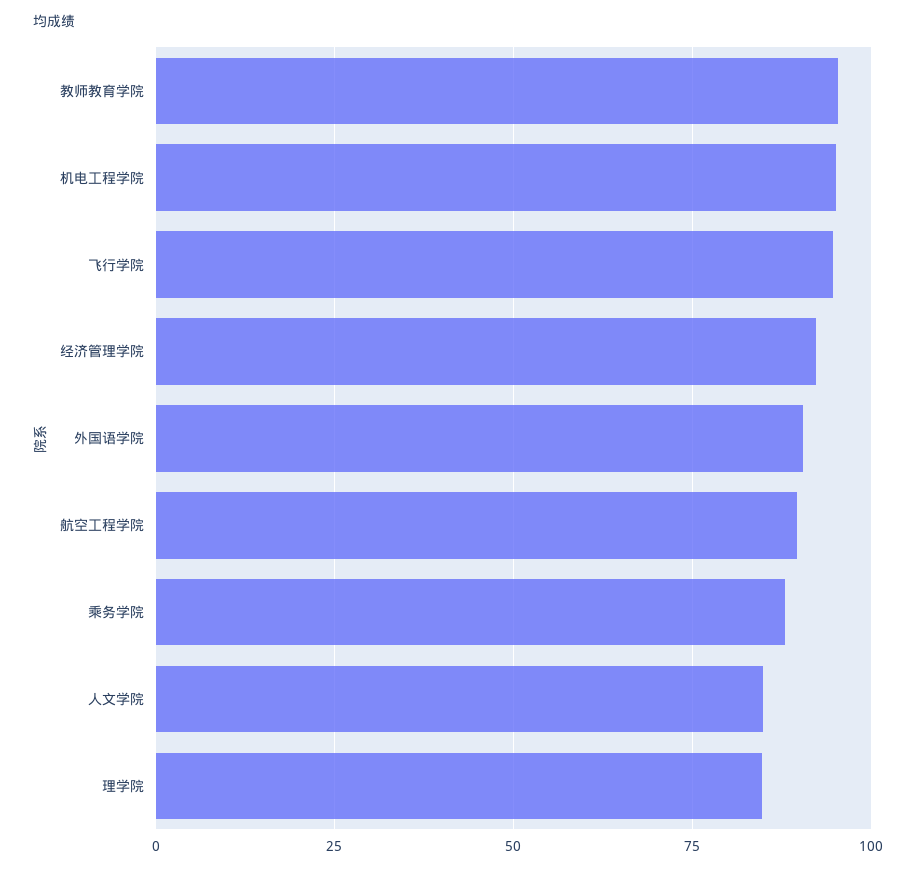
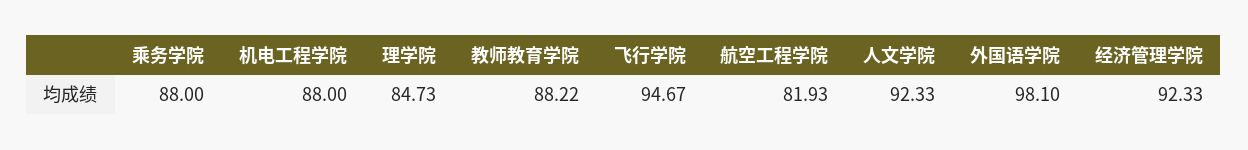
  {
-   "教师教育学院": 95,
+   "教师教育学院": 88.22,
-   "机电工程学院": 95,
+   "机电工程学院": 88,
    "飞行学院": 94.67,
    "经济管理学院": 92.33,
-   "外国语学院": 90,
+   "外国语学院": 98.1,
-   "航空工程学院": 90,
+   "航空工程学院": 81.93,
    "乘务学院": 88,
-   "人文学院": 85,
+   "人文学院": 92.33,
    "理学院": 84.73
  }

